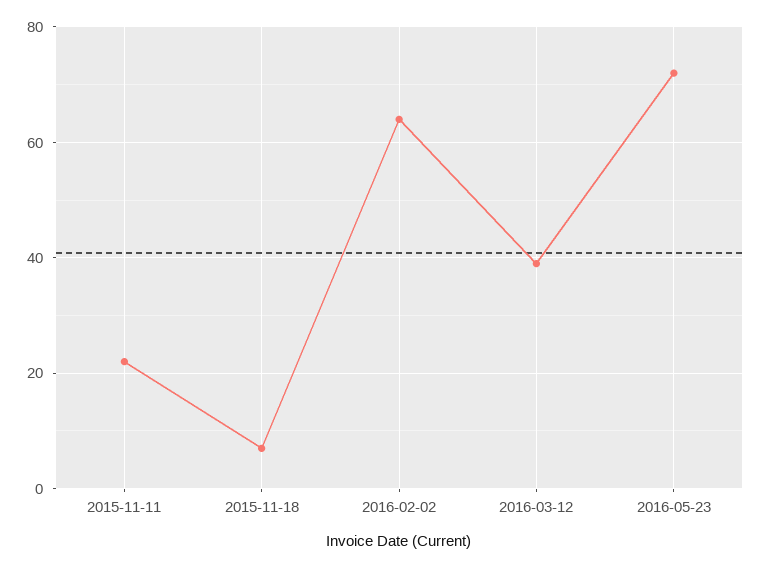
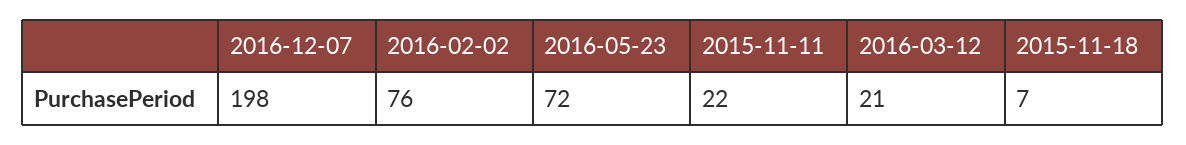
  {
    "2015-11-11": 22,
    "2015-11-18": 7,
-   "2016-02-02": 65,
+   "2016-02-02": 76,
-   "2016-03-12": 40,
+   "2016-03-12": 21,
-   "2016-05-23": 72
+   "2016-05-23": 72,
+   "2016-12-07": 198
  }

